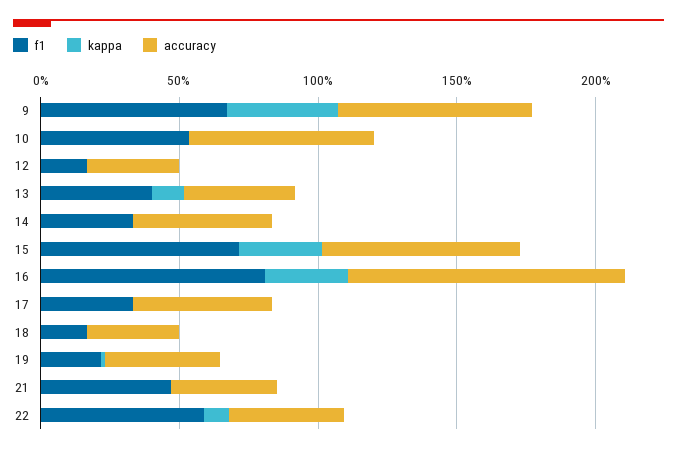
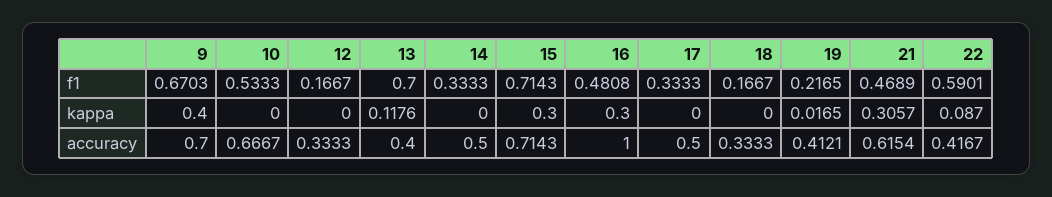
  {
    "f1": {
      "9": 0.6703,
      "10": 0.5333,
      "12": 0.1667,
-     "13": 0.4,
+     "13": 0.7,
      "14": 0.3333,
      "15": 0.7143,
-     "16": 0.8,
+     "16": 0.4808,
      "17": 0.3333,
      "18": 0.1667,
      "19": 0.2165,
      "21": 0.4689,
      "22": 0.5901
    },
    "kappa": {
      "9": 0.4,
      "10": 0,
      "12": 0,
      "13": 0.1176,
      "14": 0,
      "15": 0.3,
      "16": 0.3,
      "17": 0,
      "18": 0,
      "19": 0.0165,
-     "21": 0,
+     "21": 0.3057,
      "22": 0.087
    },
    "accuracy": {
      "9": 0.7,
      "10": 0.6667,
      "12": 0.3333,
      "13": 0.4,
      "14": 0.5,
      "15": 0.7143,
      "16": 1,
      "17": 0.5,
      "18": 0.3333,
      "19": 0.4121,
-     "21": 0.4,
+     "21": 0.6154,
      "22": 0.4167
    }
  }

